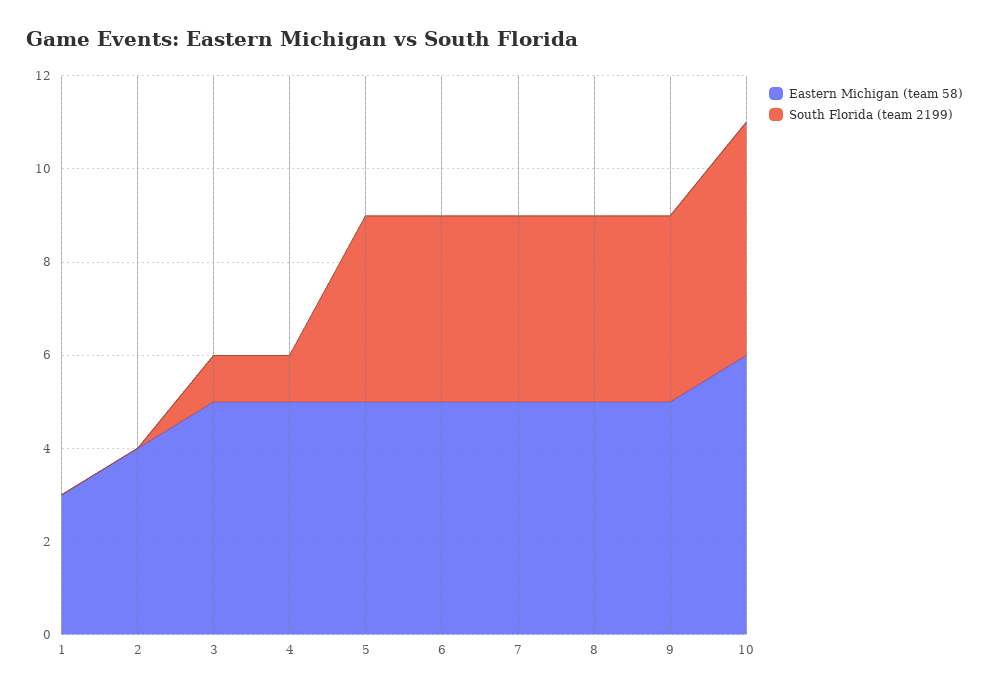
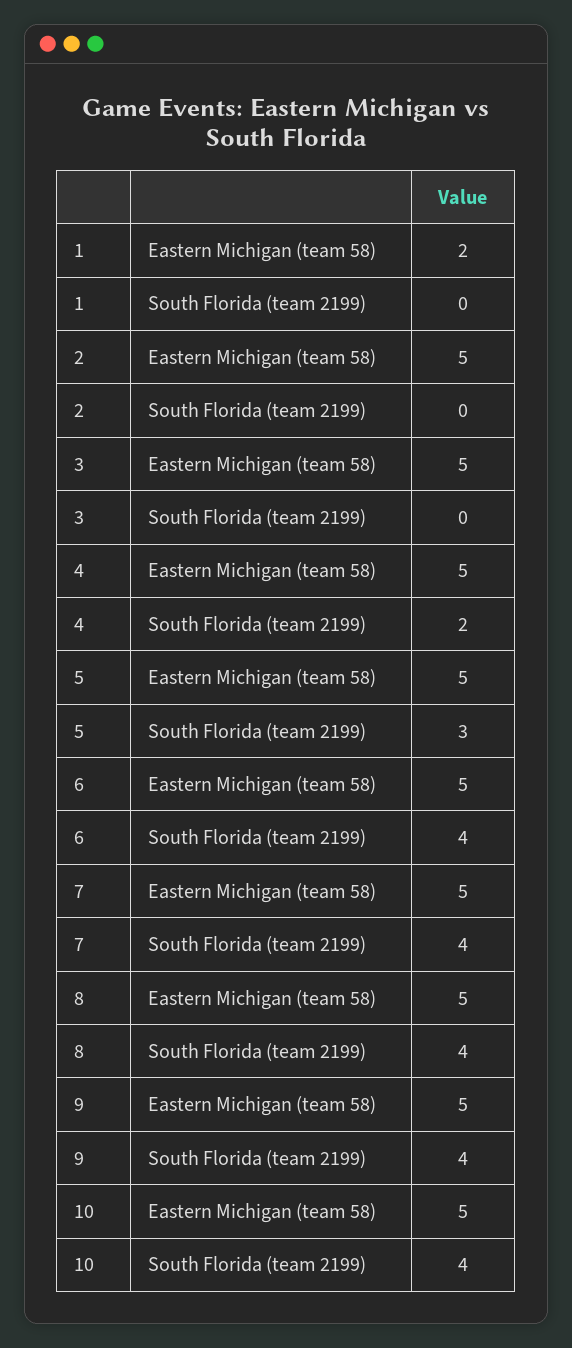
  {
    "Eastern Michigan (team 58)": {
-     "1": 3,
+     "1": 2,
-     "2": 4,
+     "2": 5,
      "3": 5,
      "4": 5,
      "5": 5,
      "6": 5,
      "7": 5,
      "8": 5,
      "9": 5,
-     "10": 6
+     "10": 5
    },
    "South Florida (team 2199)": {
      "1": 0,
      "2": 0,
-     "3": 1,
+     "3": 0,
-     "4": 1,
+     "4": 2,
-     "5": 4,
+     "5": 3,
      "6": 4,
      "7": 4,
      "8": 4,
      "9": 4,
-     "10": 5
+     "10": 4
    }
  }

